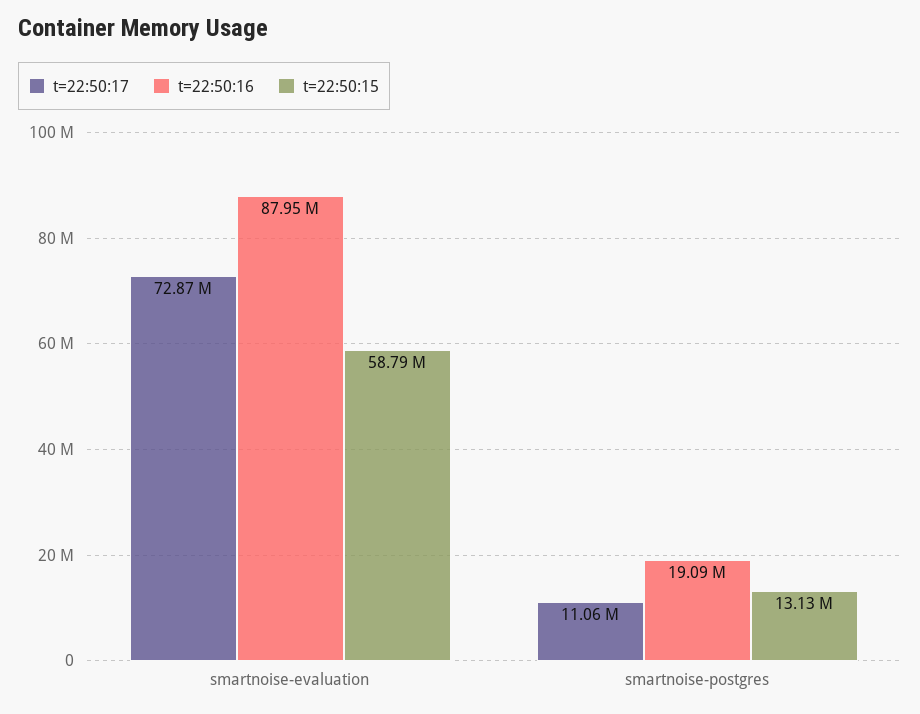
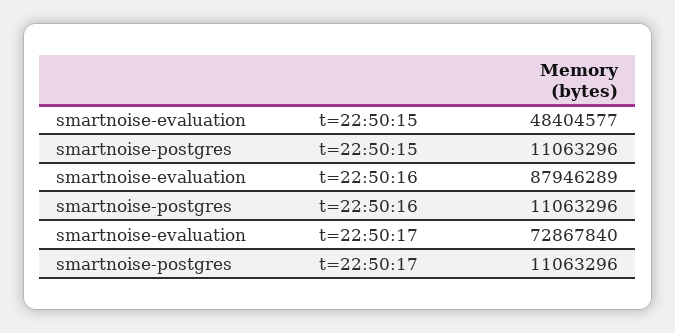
  {
    "t=22:50:17": {
      "smartnoise-evaluation": 72867840,
      "smartnoise-postgres": 11063296
    },
    "t=22:50:16": {
      "smartnoise-evaluation": 87946289,
-     "smartnoise-postgres": 19090000
+     "smartnoise-postgres": 11063296
    },
    "t=22:50:15": {
-     "smartnoise-evaluation": 58790000,
+     "smartnoise-evaluation": 48404577,
-     "smartnoise-postgres": 13130000
+     "smartnoise-postgres": 11063296
    }
  }

